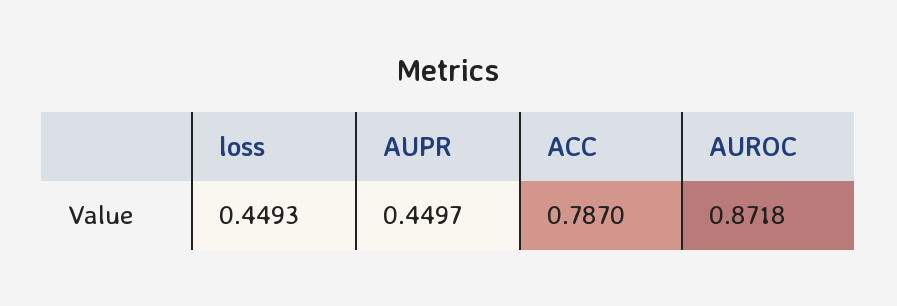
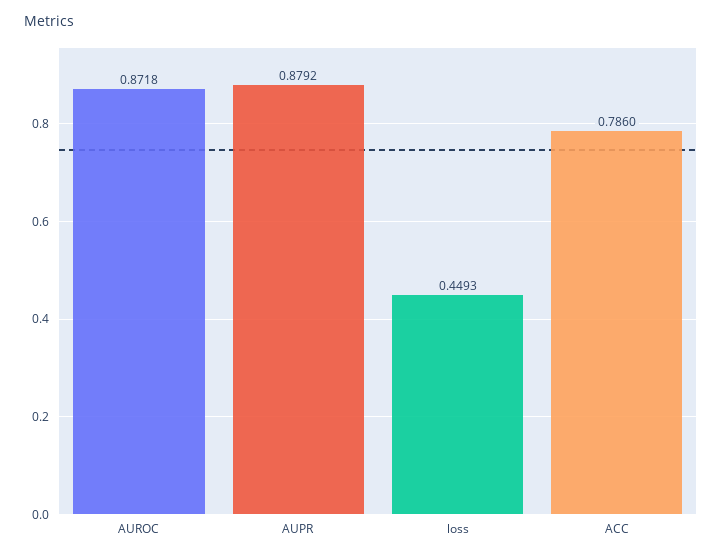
  {
    "loss": 0.4493,
-   "AUPR": 0.4497,
+   "AUPR": 0.8792,
-   "ACC": 0.787,
+   "ACC": 0.786,
    "AUROC": 0.8718
  }

